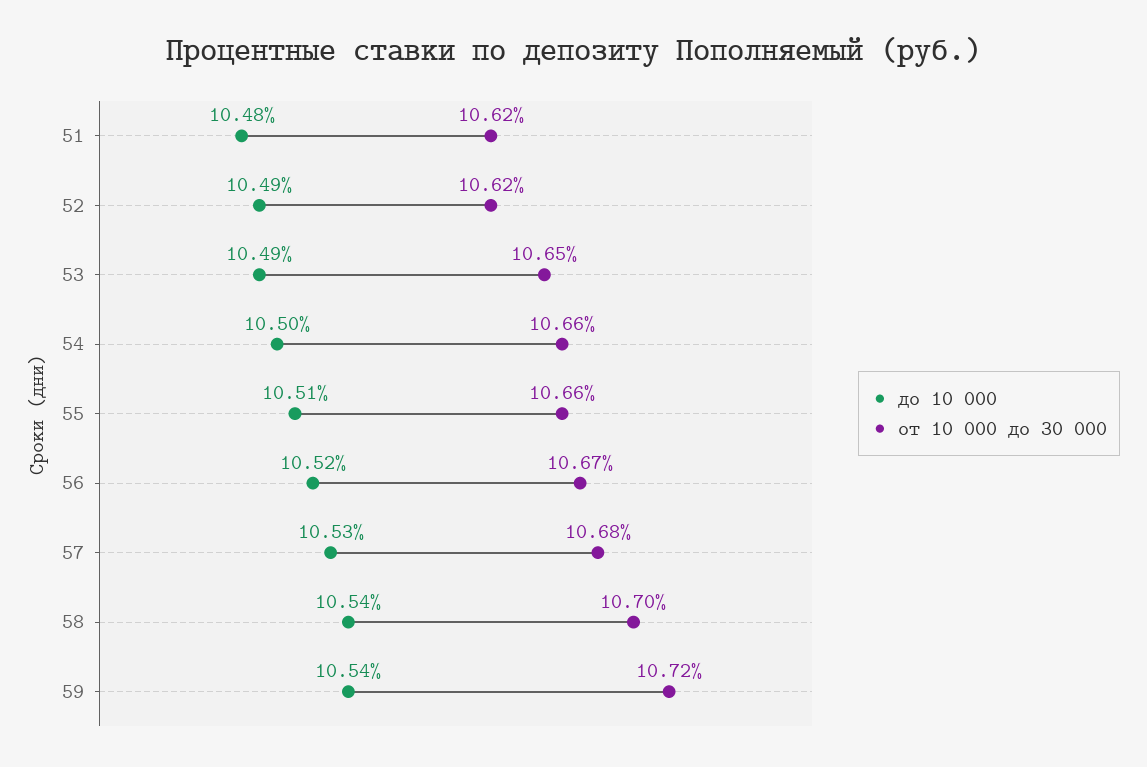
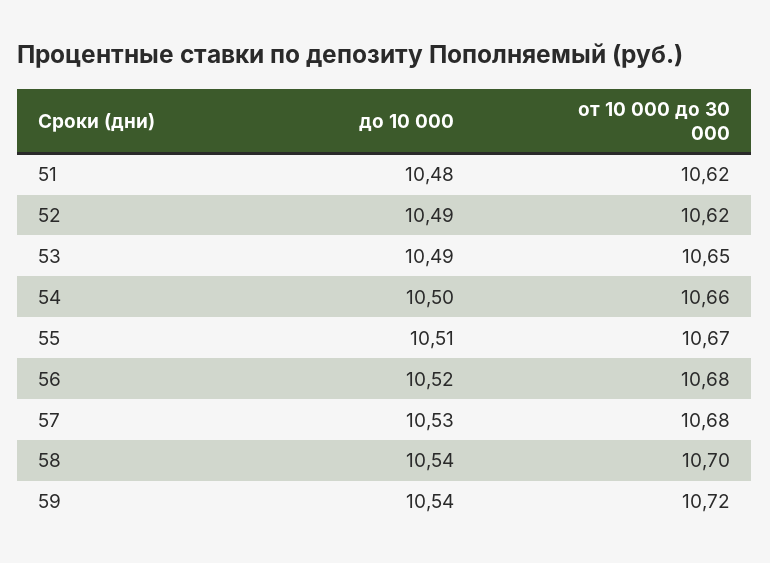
  {
    "до 10 000": {
      "51": 10.48,
      "52": 10.49,
      "53": 10.49,
      "54": 10.5,
      "55": 10.51,
      "56": 10.52,
      "57": 10.53,
      "58": 10.54,
      "59": 10.54
    },
    "от 10 000 до 30 000": {
      "51": 10.62,
      "52": 10.62,
      "53": 10.65,
      "54": 10.66,
-     "55": 10.66,
+     "55": 10.67,
-     "56": 10.67,
+     "56": 10.68,
      "57": 10.68,
      "58": 10.7,
      "59": 10.72
    }
  }

